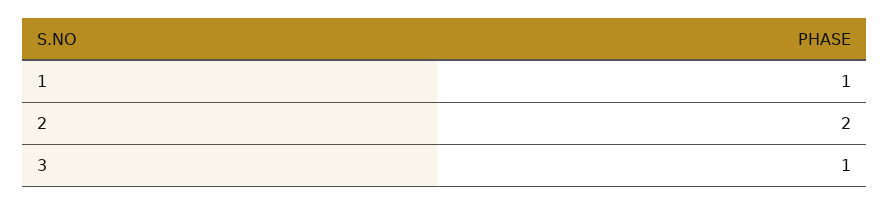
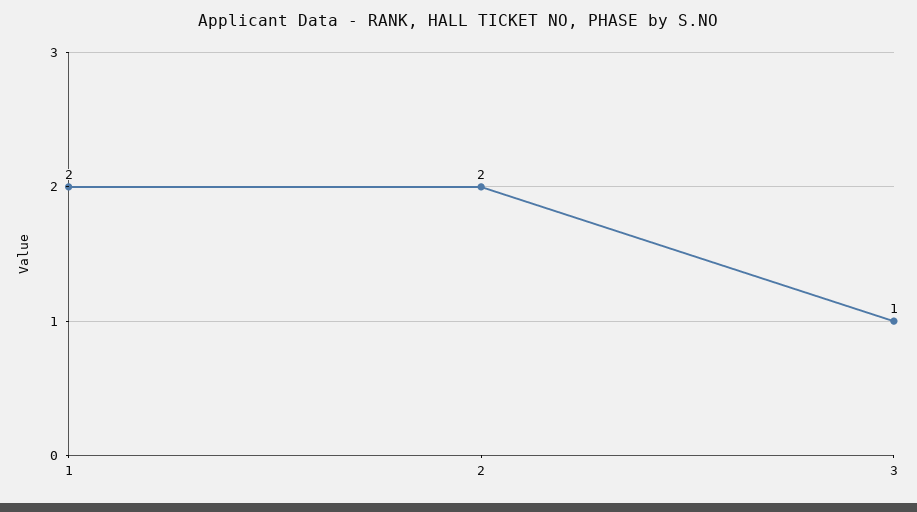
  {
-   "1": 1,
+   "1": 2,
    "2": 2,
    "3": 1
  }

